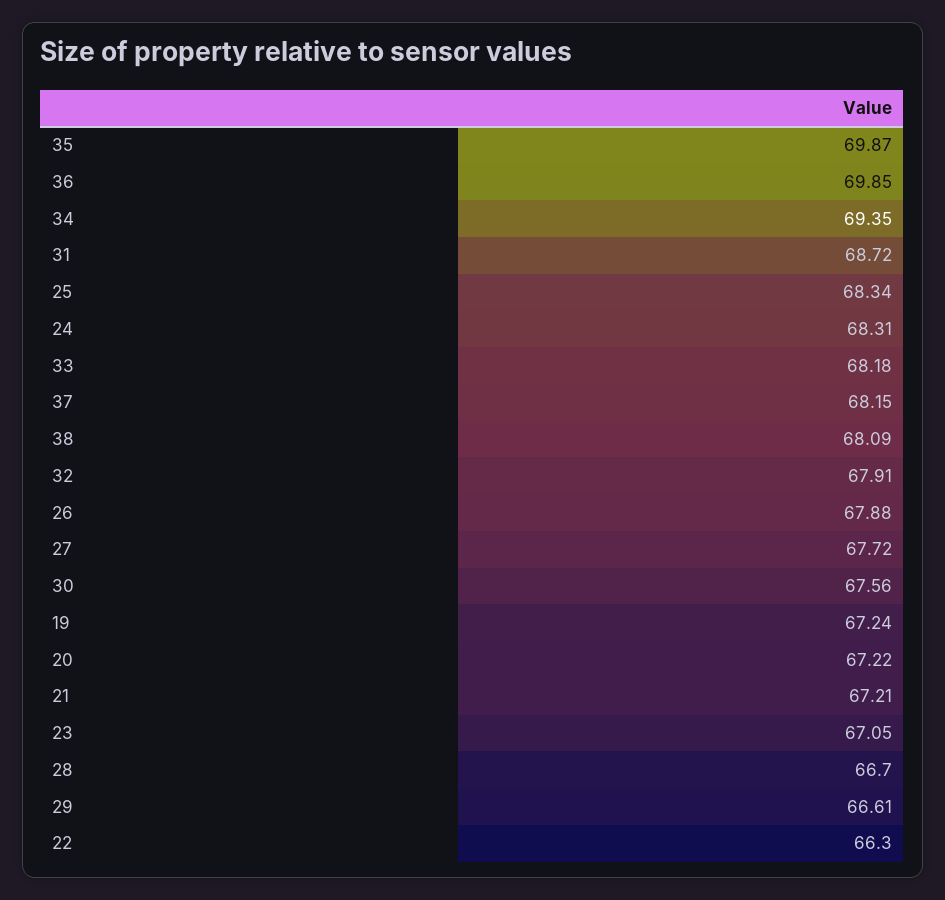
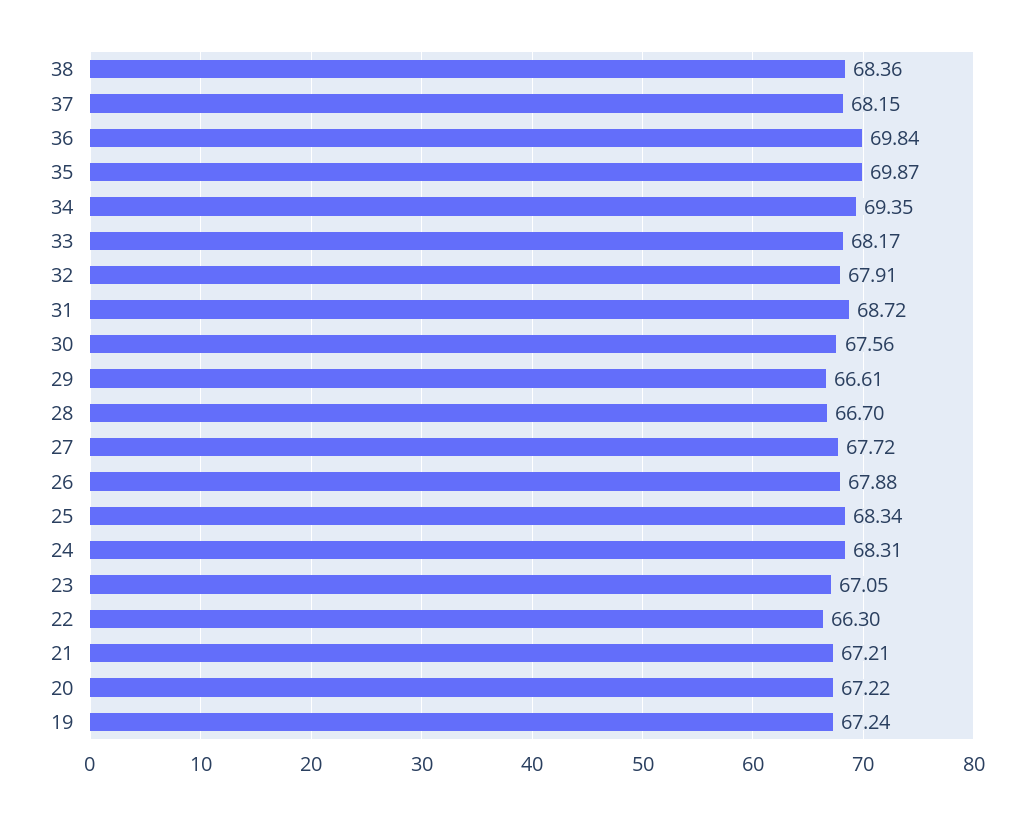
  {
    "35": 69.87,
-   "36": 69.85,
+   "36": 69.84,
    "34": 69.35,
    "31": 68.72,
    "25": 68.34,
    "24": 68.31,
-   "33": 68.18,
+   "33": 68.17,
    "37": 68.15,
-   "38": 68.09,
+   "38": 68.36,
    "32": 67.91,
    "26": 67.88,
    "27": 67.72,
    "30": 67.56,
    "19": 67.24,
    "20": 67.22,
    "21": 67.21,
    "23": 67.05,
    "28": 66.7,
    "29": 66.61,
    "22": 66.3
  }

